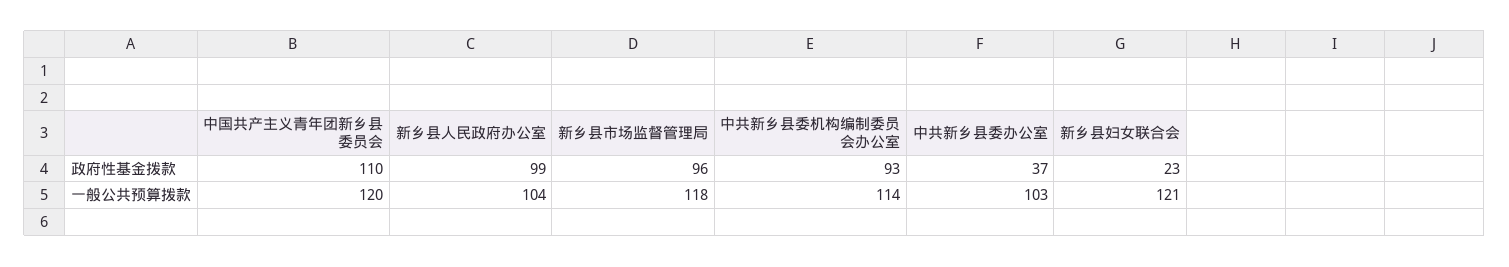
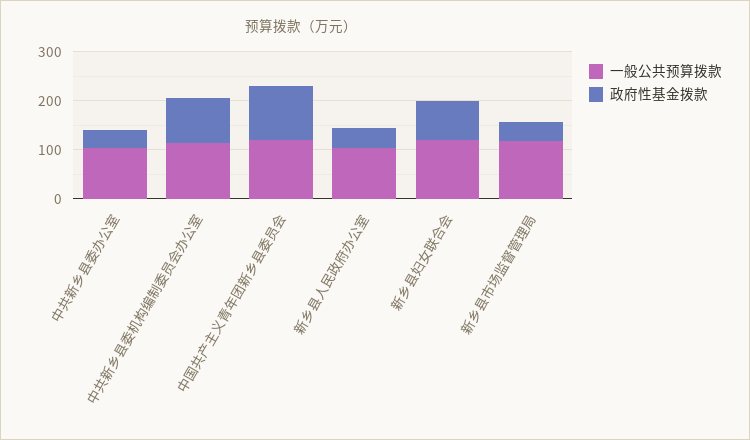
  {
    "政府性基金拨款": {
      "中国共产主义青年团新乡县委员会": 110,
-     "新乡县人民政府办公室": 99,
+     "新乡县人民政府办公室": 40,
-     "新乡县市场监督管理局": 96,
+     "新乡县市场监督管理局": 40,
      "中共新乡县委机构编制委员会办公室": 93,
      "中共新乡县委办公室": 37,
-     "新乡县妇女联合会": 23
+     "新乡县妇女联合会": 80
    },
    "一般公共预算拨款": {
      "中国共产主义青年团新乡县委员会": 120,
      "新乡县人民政府办公室": 104,
      "新乡县市场监督管理局": 118,
      "中共新乡县委机构编制委员会办公室": 114,
      "中共新乡县委办公室": 103,
      "新乡县妇女联合会": 121
    }
  }

